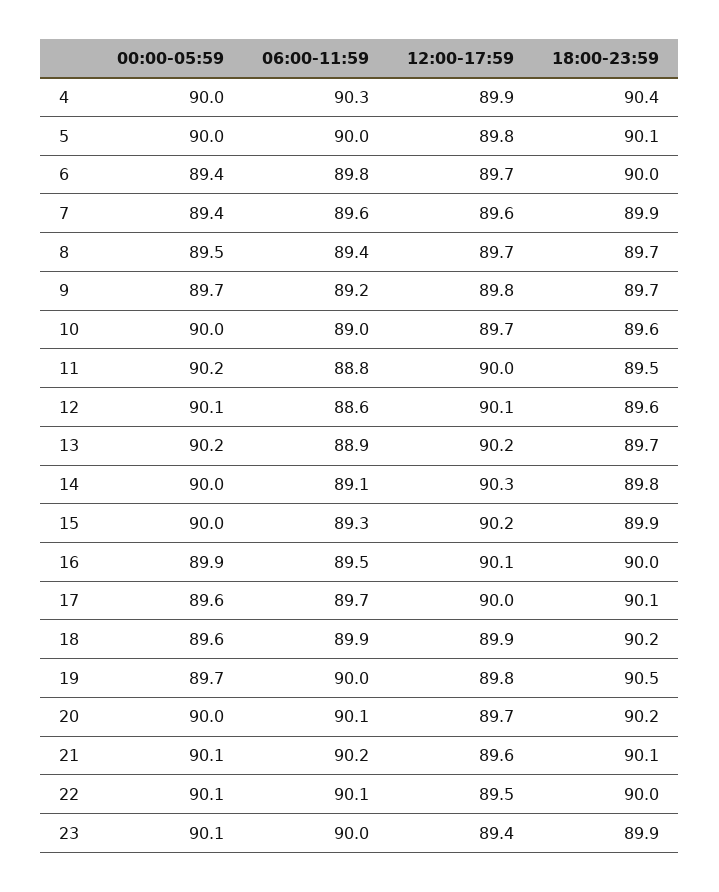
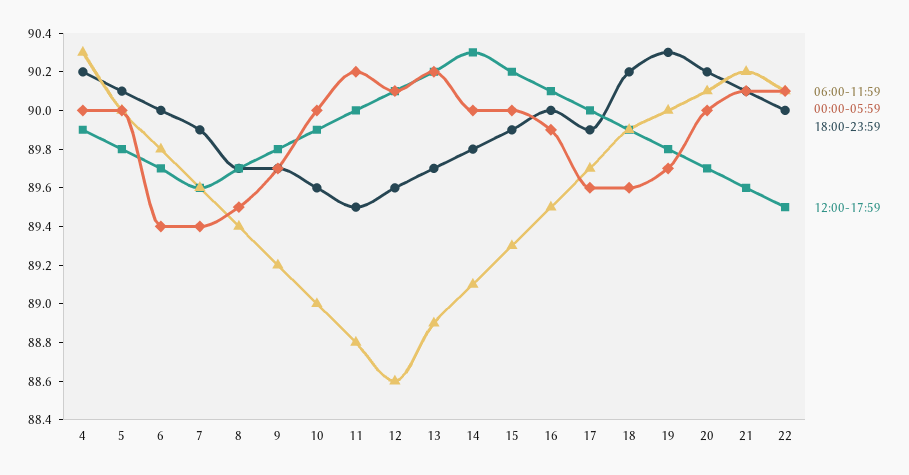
  {
    "00:00-05:59": {
      "4": 90,
      "5": 90,
      "6": 89.4,
      "7": 89.4,
      "8": 89.5,
      "9": 89.7,
      "10": 90,
      "11": 90.2,
      "12": 90.1,
      "13": 90.2,
      "14": 90,
      "15": 90,
      "16": 89.9,
      "17": 89.6,
      "18": 89.6,
      "19": 89.7,
      "20": 90,
      "21": 90.1,
-     "22": 90.1,
+     "22": 90.1
-     "23": 90.1
    },
    "06:00-11:59": {
      "4": 90.3,
      "5": 90,
      "6": 89.8,
      "7": 89.6,
      "8": 89.4,
      "9": 89.2,
      "10": 89,
      "11": 88.8,
      "12": 88.6,
      "13": 88.9,
      "14": 89.1,
      "15": 89.3,
      "16": 89.5,
      "17": 89.7,
      "18": 89.9,
      "19": 90,
      "20": 90.1,
      "21": 90.2,
-     "22": 90.1,
+     "22": 90.1
-     "23": 90
    },
    "12:00-17:59": {
      "4": 89.9,
      "5": 89.8,
      "6": 89.7,
      "7": 89.6,
      "8": 89.7,
      "9": 89.8,
-     "10": 89.7,
+     "10": 89.9,
      "11": 90,
      "12": 90.1,
      "13": 90.2,
      "14": 90.3,
      "15": 90.2,
      "16": 90.1,
      "17": 90,
      "18": 89.9,
      "19": 89.8,
      "20": 89.7,
      "21": 89.6,
-     "22": 89.5,
+     "22": 89.5
-     "23": 89.4
    },
    "18:00-23:59": {
-     "4": 90.4,
+     "4": 90.2,
      "5": 90.1,
      "6": 90,
      "7": 89.9,
      "8": 89.7,
      "9": 89.7,
      "10": 89.6,
      "11": 89.5,
      "12": 89.6,
      "13": 89.7,
      "14": 89.8,
      "15": 89.9,
      "16": 90,
-     "17": 90.1,
+     "17": 89.9,
      "18": 90.2,
-     "19": 90.5,
+     "19": 90.3,
      "20": 90.2,
      "21": 90.1,
-     "22": 90,
+     "22": 90
-     "23": 89.9
    }
  }

